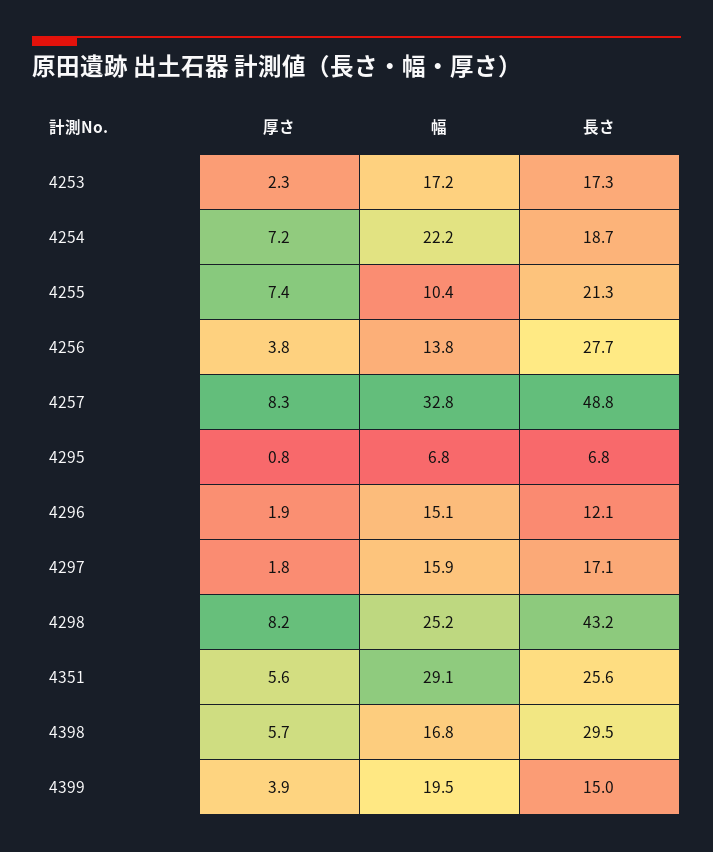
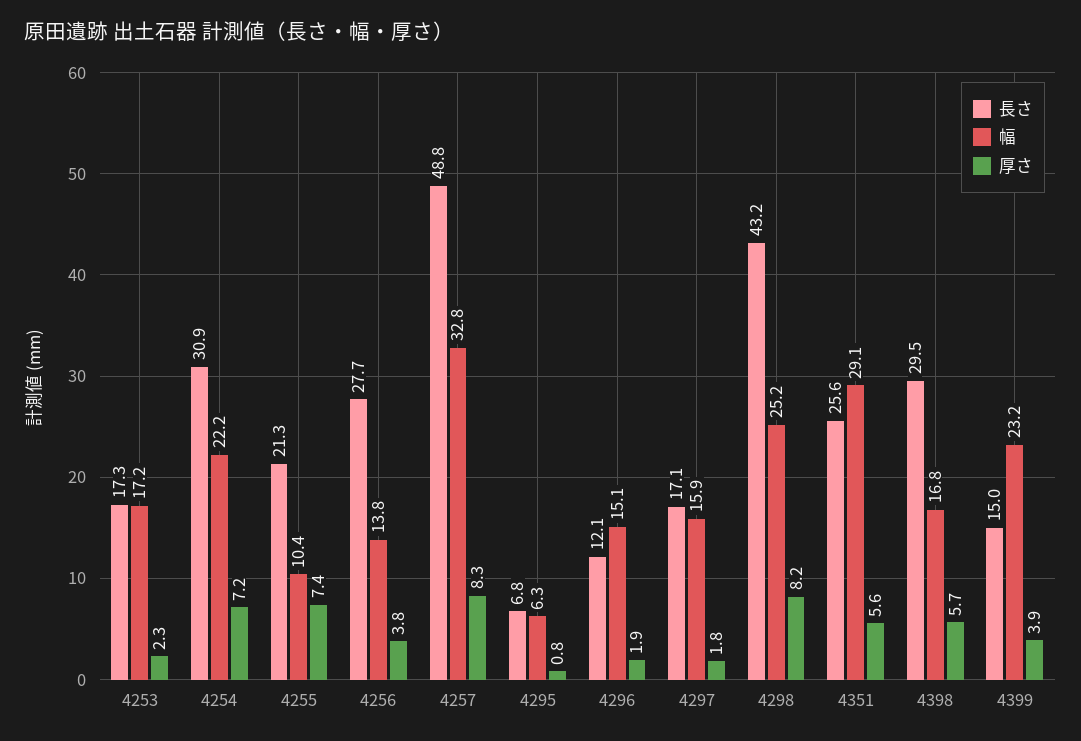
  {
    "厚さ": {
      "4253": 2.3,
      "4254": 7.2,
      "4255": 7.4,
      "4256": 3.8,
      "4257": 8.3,
      "4295": 0.8,
      "4296": 1.9,
      "4297": 1.8,
      "4298": 8.2,
      "4351": 5.6,
      "4398": 5.7,
      "4399": 3.9
    },
    "幅": {
      "4253": 17.2,
      "4254": 22.2,
      "4255": 10.4,
      "4256": 13.8,
      "4257": 32.8,
-     "4295": 6.8,
+     "4295": 6.3,
      "4296": 15.1,
      "4297": 15.9,
      "4298": 25.2,
      "4351": 29.1,
      "4398": 16.8,
-     "4399": 19.5
+     "4399": 23.2
    },
    "長さ": {
      "4253": 17.3,
-     "4254": 18.7,
+     "4254": 30.9,
      "4255": 21.3,
      "4256": 27.7,
      "4257": 48.8,
      "4295": 6.8,
      "4296": 12.1,
      "4297": 17.1,
      "4298": 43.2,
      "4351": 25.6,
      "4398": 29.5,
      "4399": 15
    }
  }

